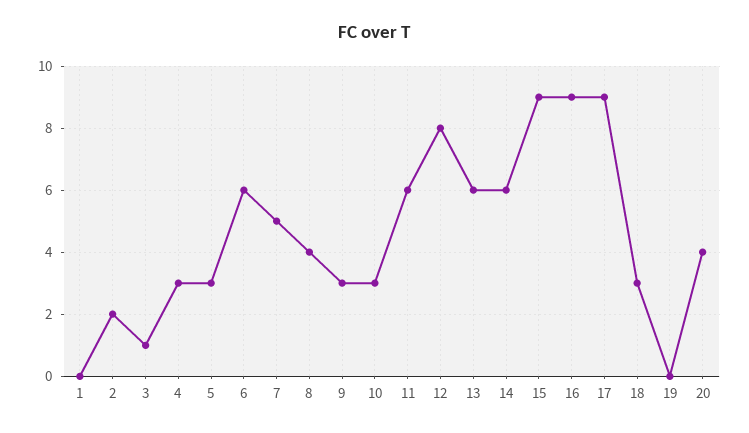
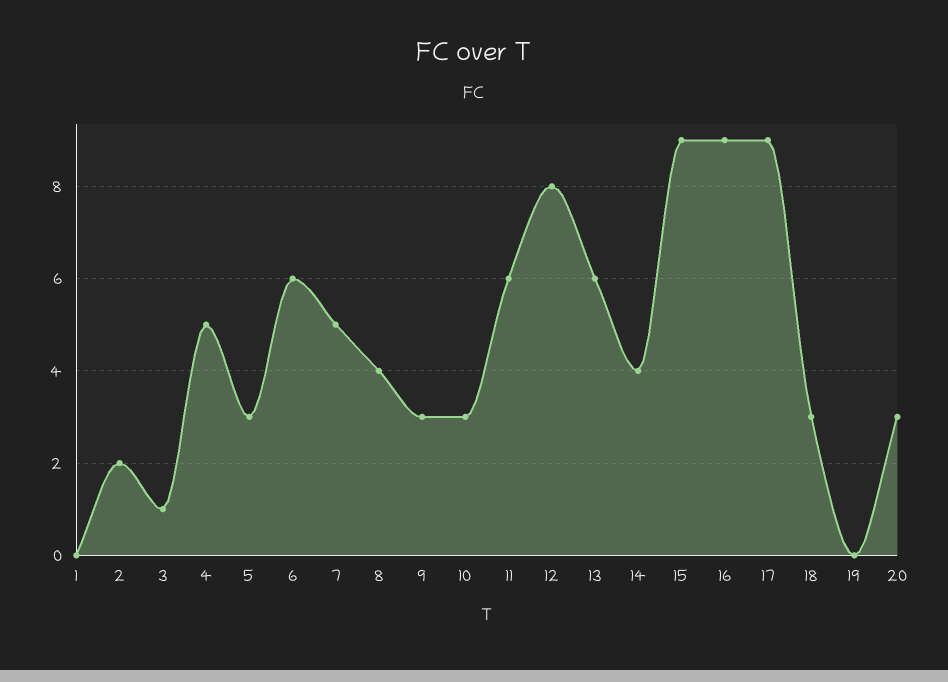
  {
    "1": 0,
    "2": 2,
    "3": 1,
-   "4": 3,
+   "4": 5,
    "5": 3,
    "6": 6,
    "7": 5,
    "8": 4,
    "9": 3,
    "10": 3,
    "11": 6,
    "12": 8,
    "13": 6,
-   "14": 6,
+   "14": 4,
    "15": 9,
    "16": 9,
    "17": 9,
    "18": 3,
    "19": 0,
-   "20": 4
+   "20": 3
  }

